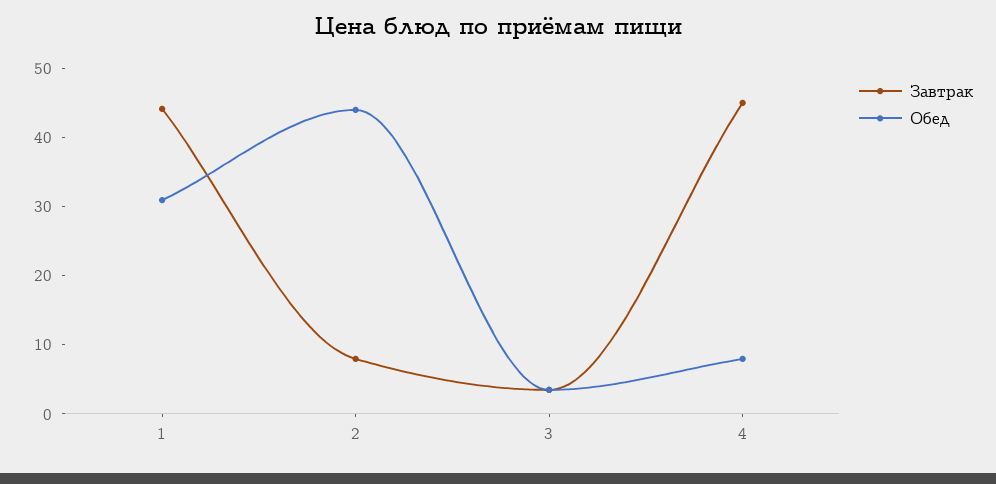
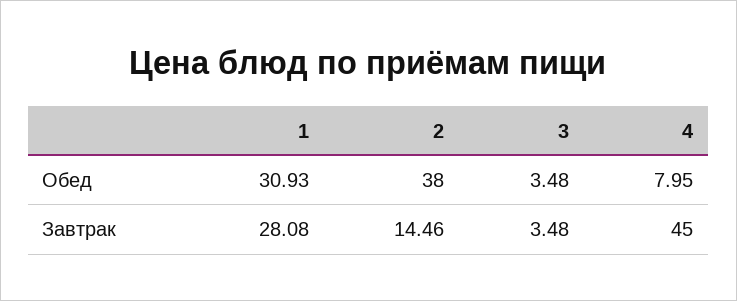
  {
    "Завтрак": {
-     "1": 44,
+     "1": 28.08,
-     "2": 8,
+     "2": 14.46,
      "3": 3.48,
      "4": 45
    },
    "Обед": {
      "1": 30.93,
-     "2": 44,
+     "2": 38,
      "3": 3.48,
      "4": 7.95
    }
  }

